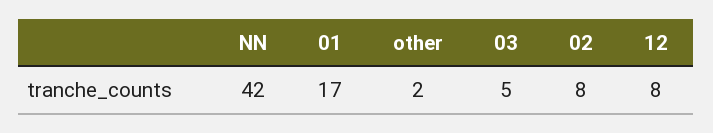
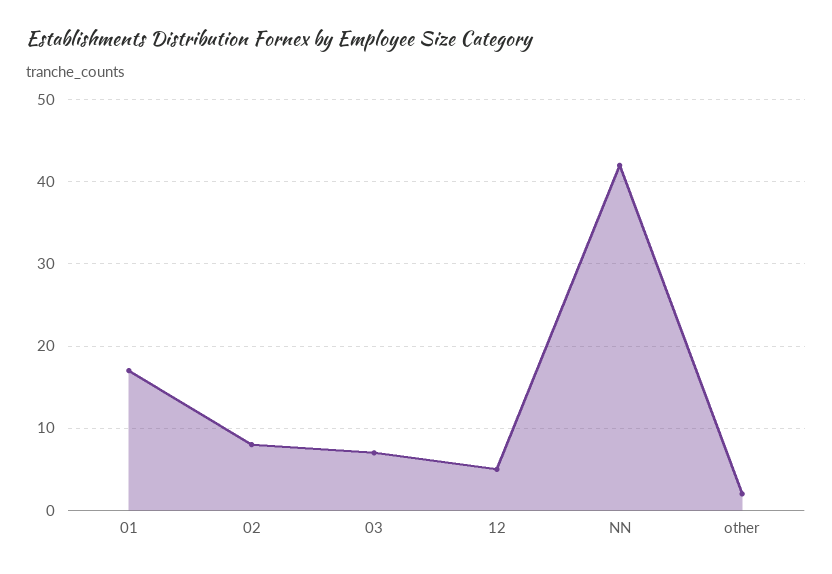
  {
    "NN": 42,
    "01": 17,
    "other": 2,
-   "03": 5,
+   "03": 7,
    "02": 8,
-   "12": 8
+   "12": 5
  }

